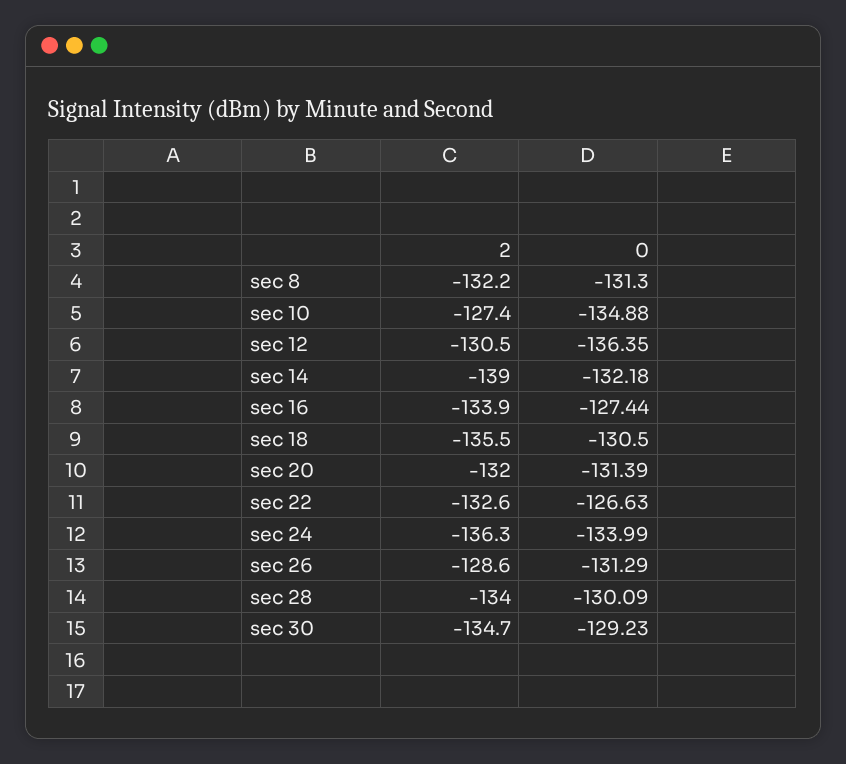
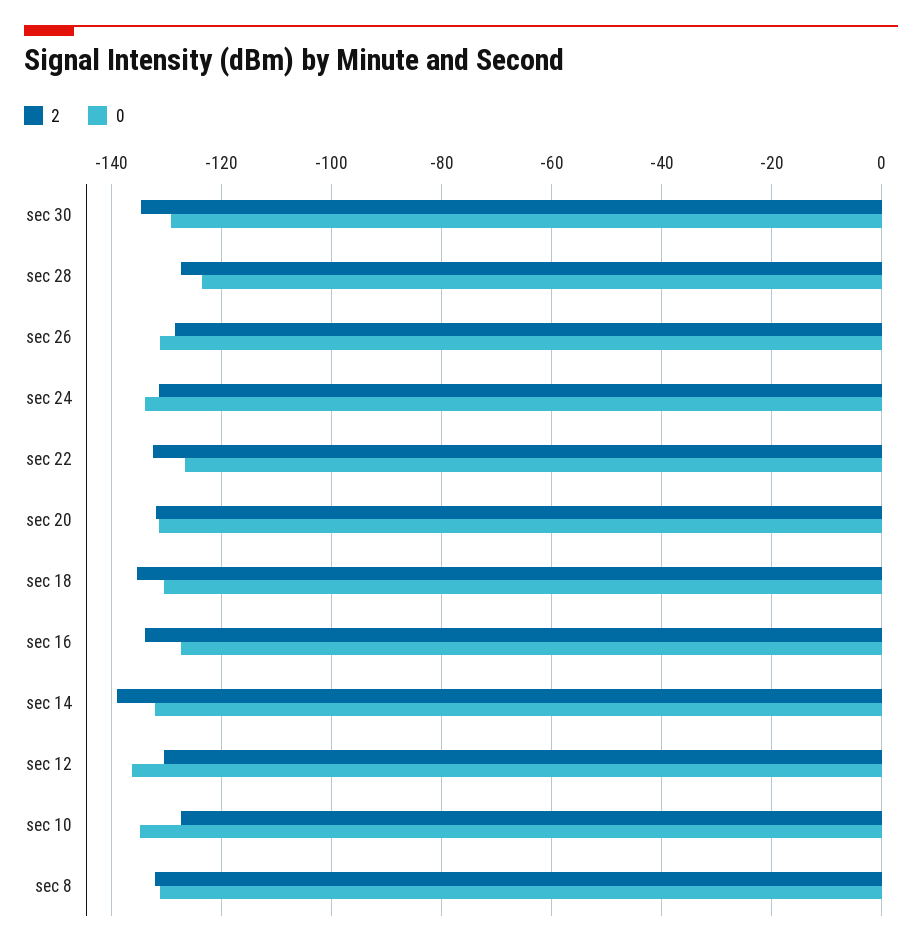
  {
    "2": {
      "sec 8": -132.2,
      "sec 10": -127.4,
      "sec 12": -130.5,
      "sec 14": -139,
      "sec 16": -133.9,
      "sec 18": -135.5,
      "sec 20": -132,
      "sec 22": -132.6,
-     "sec 24": -136.3,
+     "sec 24": -132,
      "sec 26": -128.6,
-     "sec 28": -134,
+     "sec 28": -128,
      "sec 30": -134.7
    },
    "0": {
      "sec 8": -131.3,
      "sec 10": -134.88,
      "sec 12": -136.35,
      "sec 14": -132.18,
      "sec 16": -127.44,
      "sec 18": -130.5,
      "sec 20": -131.39,
      "sec 22": -126.63,
      "sec 24": -133.99,
      "sec 26": -131.29,
-     "sec 28": -130.09,
+     "sec 28": -124,
      "sec 30": -129.23
    }
  }

